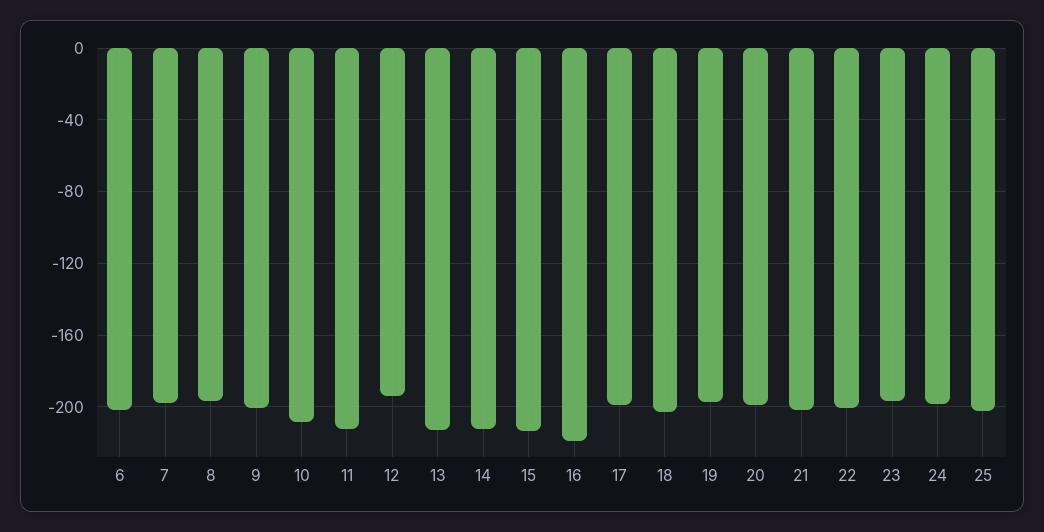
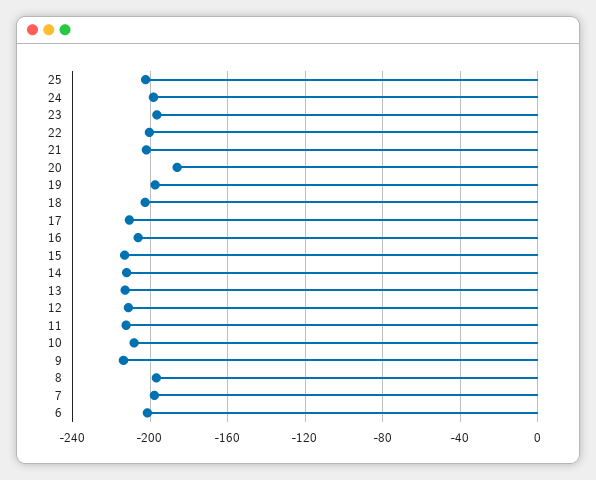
  {
    "6": -200,
    "7": -200,
    "8": -195,
-   "9": -200,
+   "9": -215,
    "10": -210,
    "11": -210,
-   "12": -195,
+   "12": -210,
    "13": -215,
    "14": -210,
    "15": -215,
-   "16": -220,
+   "16": -205,
-   "17": -200,
+   "17": -210,
    "18": -205,
    "19": -200,
-   "20": -200,
+   "20": -185,
    "21": -200,
    "22": -200,
    "23": -195,
    "24": -200,
    "25": -200
  }

